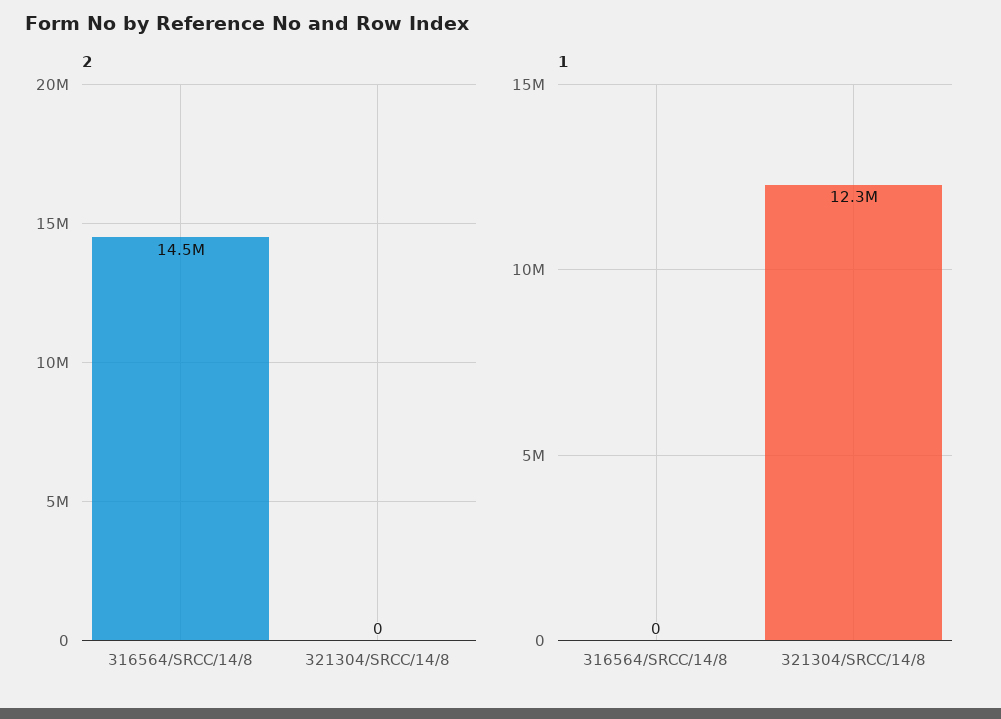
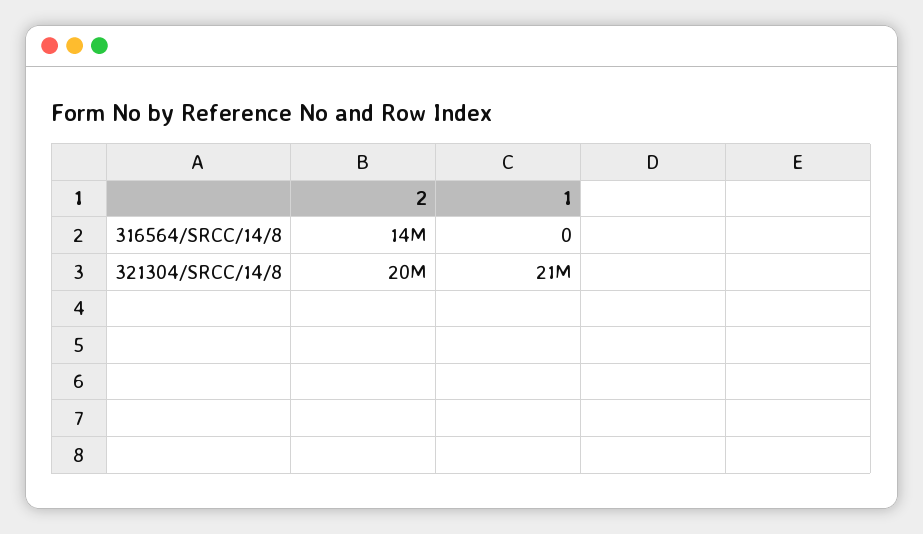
  {
    "2": {
      "316564/SRCC/14/8": 14500000,
-     "321304/SRCC/14/8": 0
+     "321304/SRCC/14/8": 20000000
    },
    "1": {
      "316564/SRCC/14/8": 0,
-     "321304/SRCC/14/8": 12300000
+     "321304/SRCC/14/8": 21000000
    }
  }

